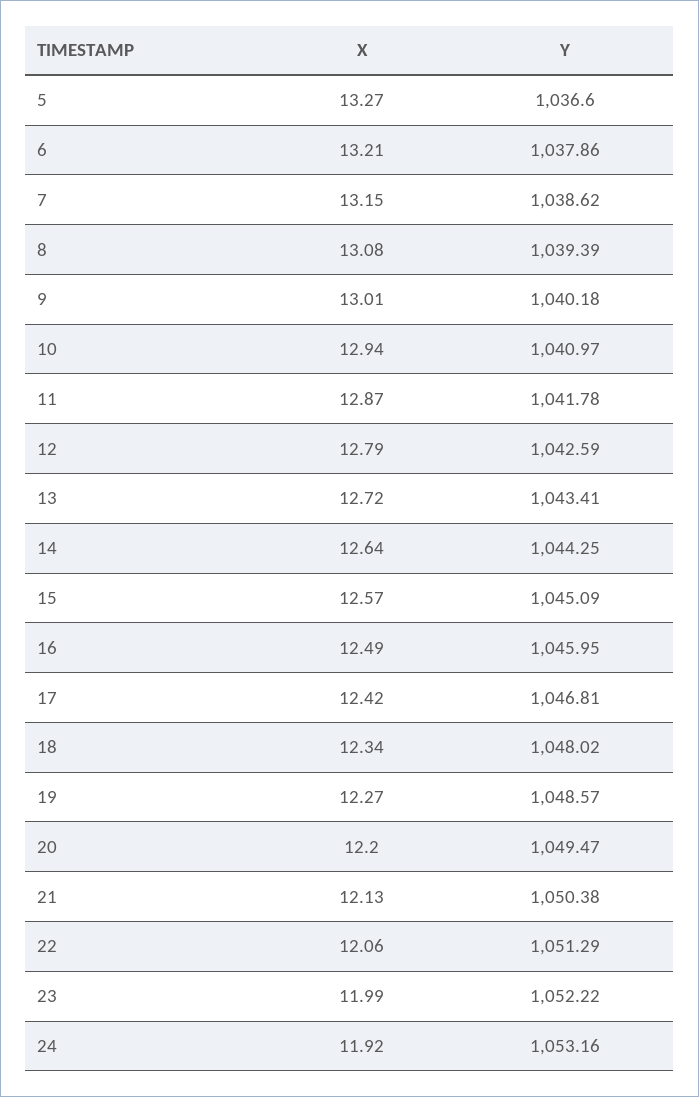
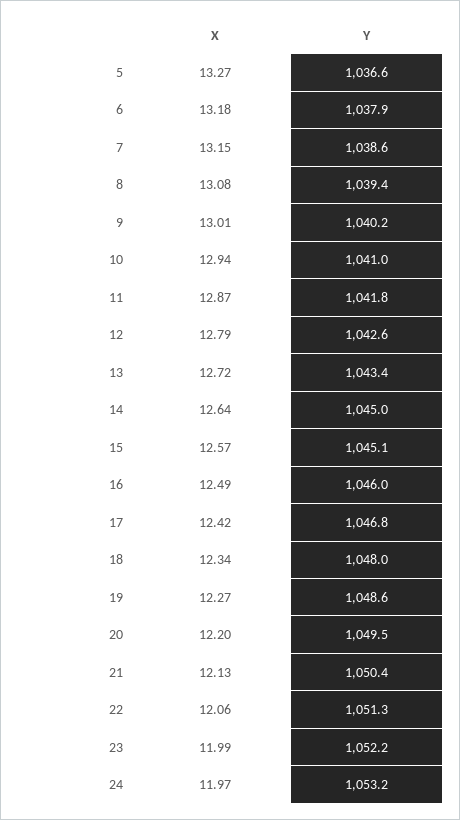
  {
    "X": {
      "5": 13.27,
-     "6": 13.21,
+     "6": 13.18,
      "7": 13.15,
      "8": 13.08,
      "9": 13.01,
      "10": 12.94,
      "11": 12.87,
      "12": 12.79,
      "13": 12.72,
      "14": 12.64,
      "15": 12.57,
      "16": 12.49,
      "17": 12.42,
      "18": 12.34,
      "19": 12.27,
      "20": 12.2,
      "21": 12.13,
      "22": 12.06,
      "23": 11.99,
-     "24": 11.92
+     "24": 11.97
    },
    "Y": {
      "5": 1036.6,
      "6": 1037.86,
      "7": 1038.62,
      "8": 1039.39,
      "9": 1040.18,
      "10": 1040.97,
      "11": 1041.78,
      "12": 1042.59,
      "13": 1043.41,
-     "14": 1044.25,
+     "14": 1045,
      "15": 1045.09,
      "16": 1045.95,
      "17": 1046.81,
      "18": 1048.02,
      "19": 1048.57,
      "20": 1049.47,
      "21": 1050.38,
      "22": 1051.29,
      "23": 1052.22,
      "24": 1053.16
    }
  }

